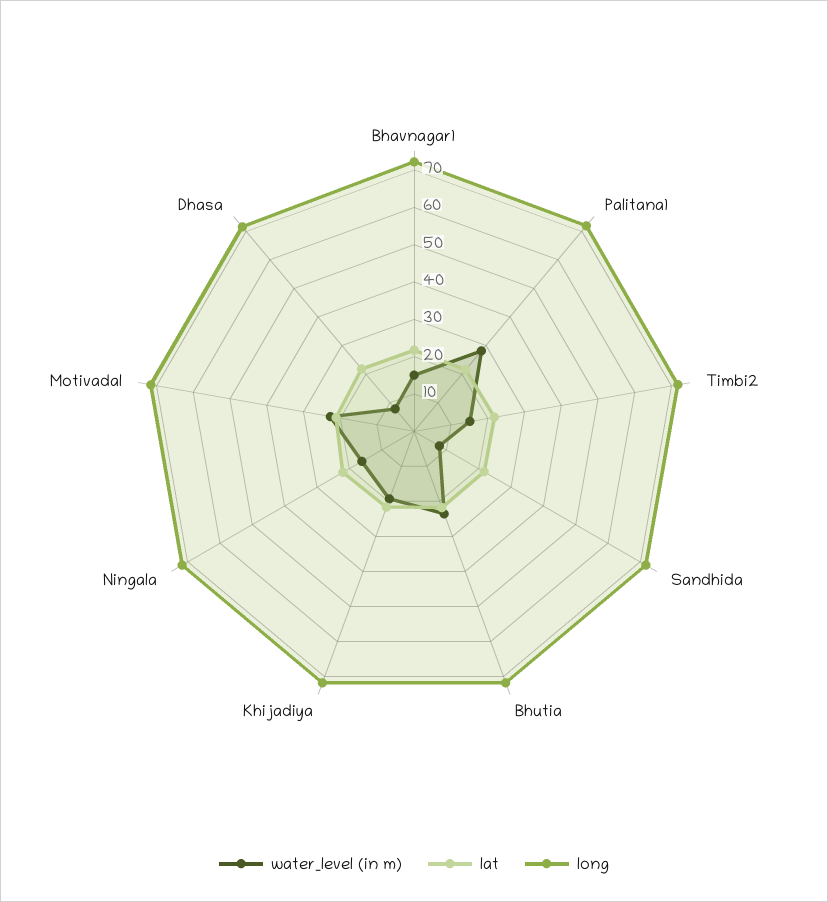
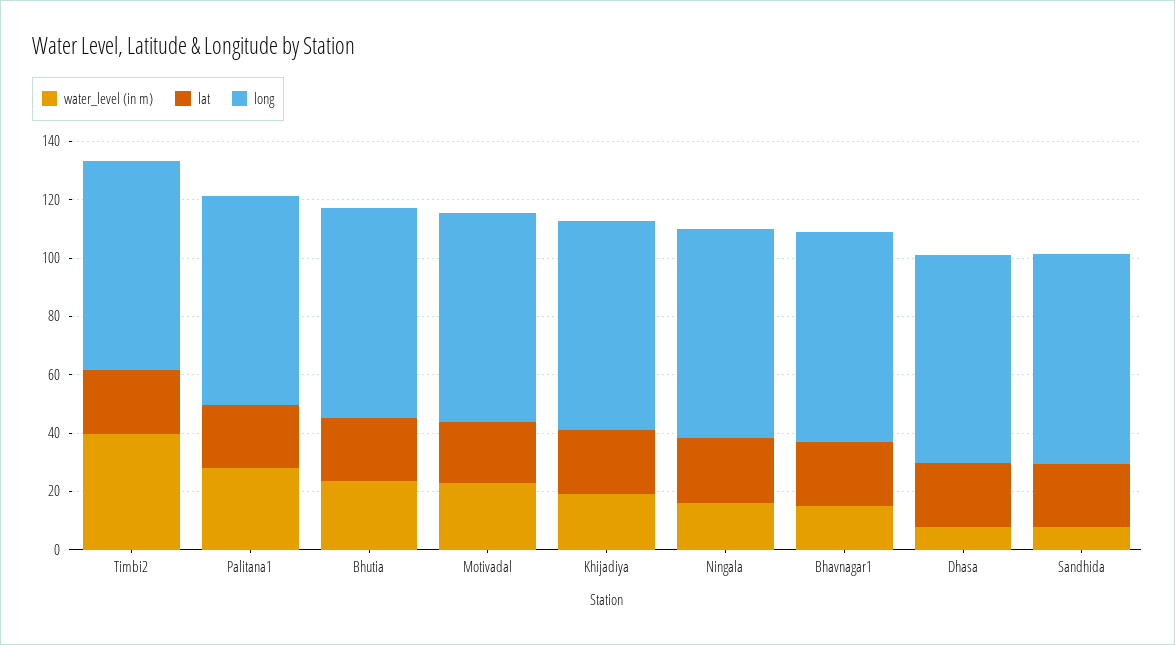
  {
    "water_level (in m)": {
      "Bhavnagar1": 15,
      "Palitana1": 27.5,
-     "Timbi2": 15,
+     "Timbi2": 40,
      "Sandhida": 7.5,
      "Bhutia": 22.5,
      "Khijadiya": 20,
      "Ningala": 15,
      "Motivadal": 22.5,
      "Dhasa": 7.5
    },
    "lat": {
      "Bhavnagar1": 22.5,
      "Palitana1": 22.5,
      "Timbi2": 22.5,
      "Sandhida": 22.5,
      "Bhutia": 22.5,
      "Khijadiya": 22.5,
      "Ningala": 22.5,
      "Motivadal": 20,
      "Dhasa": 22.5
    },
    "long": {
      "Bhavnagar1": 72.5,
      "Palitana1": 72.5,
      "Timbi2": 72.5,
      "Sandhida": 72.5,
      "Bhutia": 72.5,
      "Khijadiya": 72.5,
      "Ningala": 72.5,
      "Motivadal": 72.5,
      "Dhasa": 72.5
    }
  }

